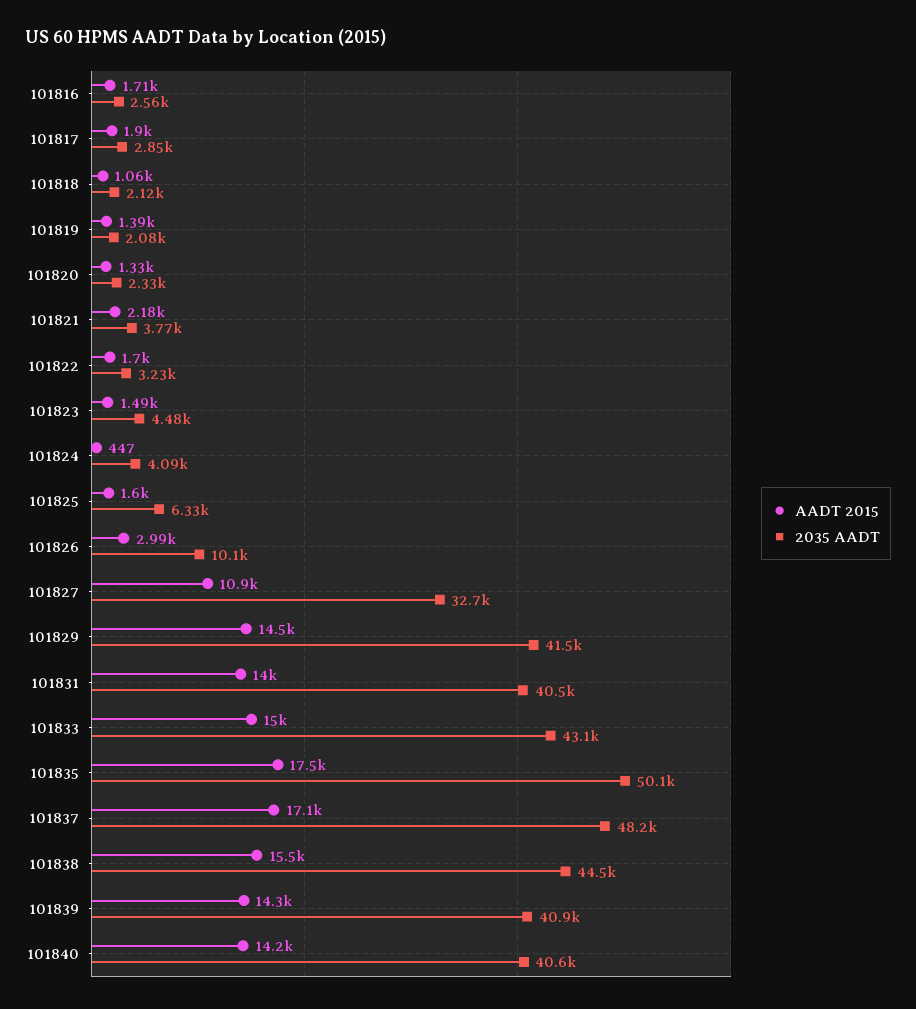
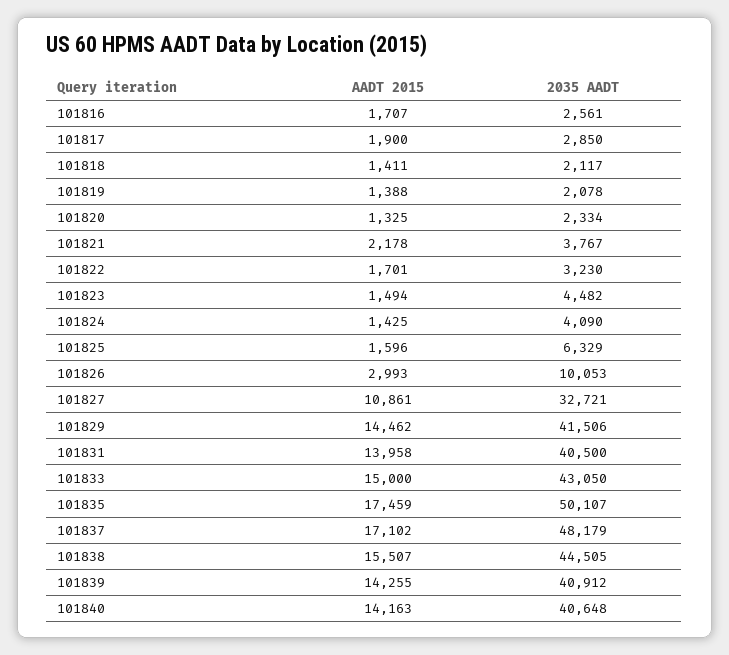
  {
    "AADT 2015": {
      "101816": 1707,
      "101817": 1900,
-     "101818": 1060,
+     "101818": 1411,
      "101819": 1388,
      "101820": 1325,
      "101821": 2178,
      "101822": 1701,
      "101823": 1494,
-     "101824": 447,
+     "101824": 1425,
      "101825": 1596,
      "101826": 2993,
      "101827": 10861,
      "101829": 14462,
      "101831": 13958,
      "101833": 15000,
      "101835": 17459,
      "101837": 17102,
      "101838": 15507,
      "101839": 14255,
      "101840": 14163
    },
    "2035 AADT": {
      "101816": 2561,
      "101817": 2850,
      "101818": 2117,
      "101819": 2078,
      "101820": 2334,
      "101821": 3767,
      "101822": 3230,
      "101823": 4482,
      "101824": 4090,
      "101825": 6329,
      "101826": 10053,
      "101827": 32721,
      "101829": 41506,
      "101831": 40500,
      "101833": 43050,
      "101835": 50107,
      "101837": 48179,
      "101838": 44505,
      "101839": 40912,
      "101840": 40648
    }
  }

